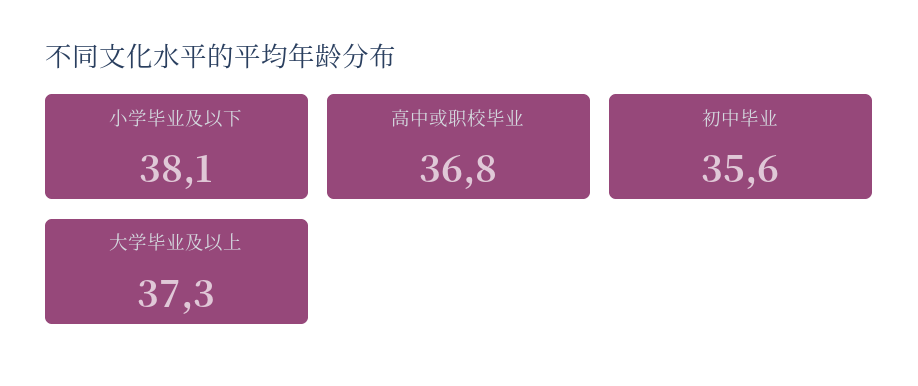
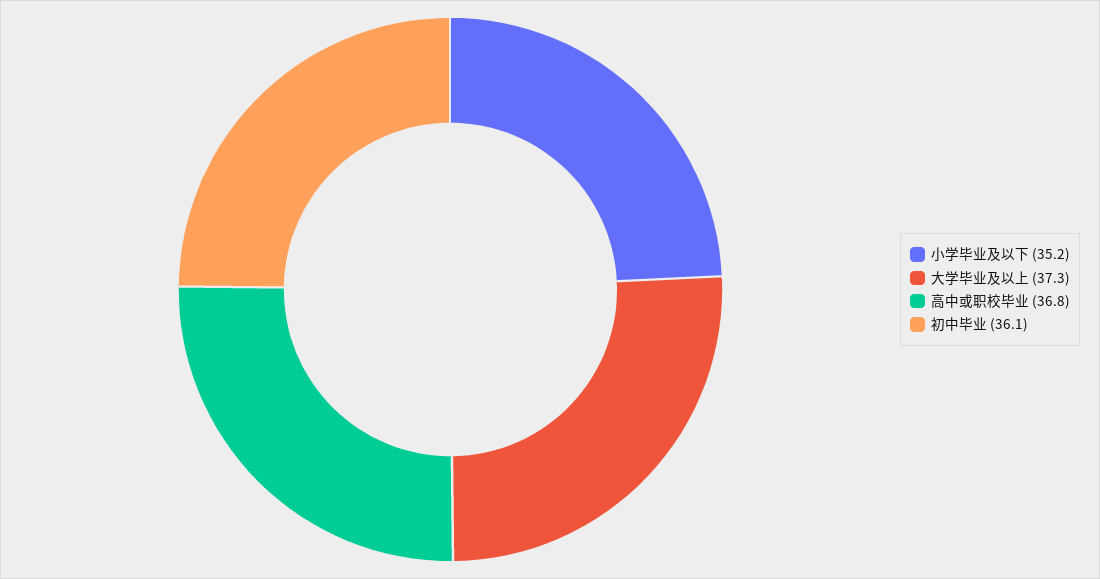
  {
-   "小学毕业及以下": 38.1,
+   "小学毕业及以下": 35.2,
    "高中或职校毕业": 36.8,
-   "初中毕业": 35.6,
+   "初中毕业": 36.1,
    "大学毕业及以上": 37.3
  }

